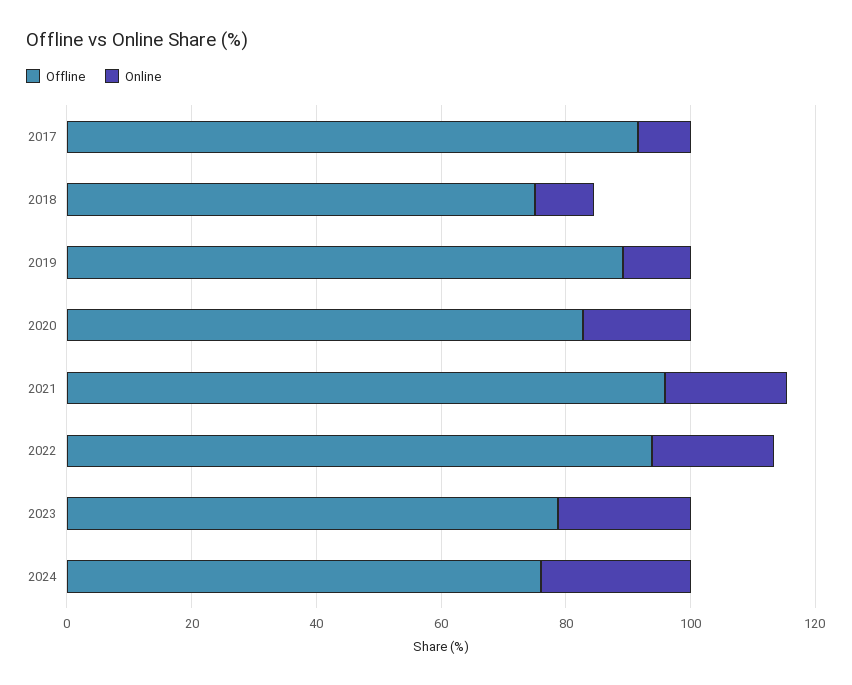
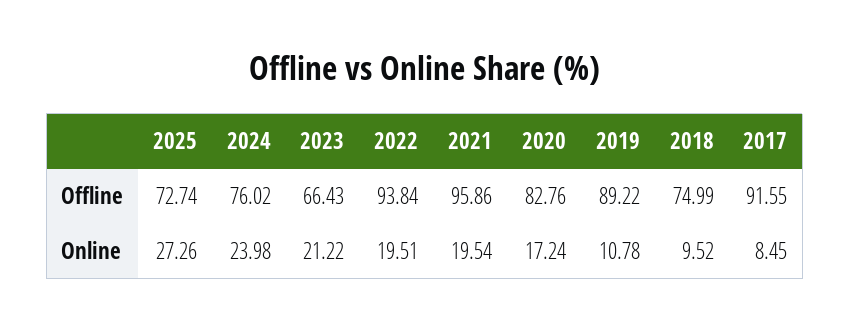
  {
    "Offline": {
      "2017": 91.55,
      "2018": 74.99,
      "2019": 89.22,
      "2020": 82.76,
      "2021": 95.86,
      "2022": 93.84,
-     "2023": 80,
+     "2023": 66.43,
-     "2024": 76.02
+     "2024": 76.02,
+     "2025": 72.74
    },
    "Online": {
      "2017": 8.45,
      "2018": 9.52,
      "2019": 10.78,
      "2020": 17.24,
      "2021": 19.54,
      "2022": 19.51,
      "2023": 21.22,
-     "2024": 23.98
+     "2024": 23.98,
+     "2025": 27.26
    }
  }

